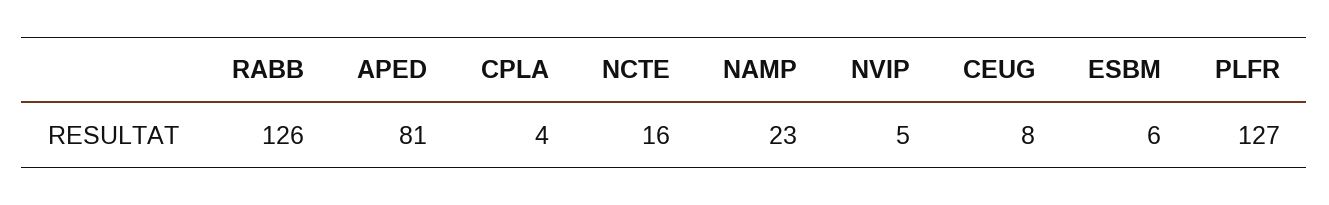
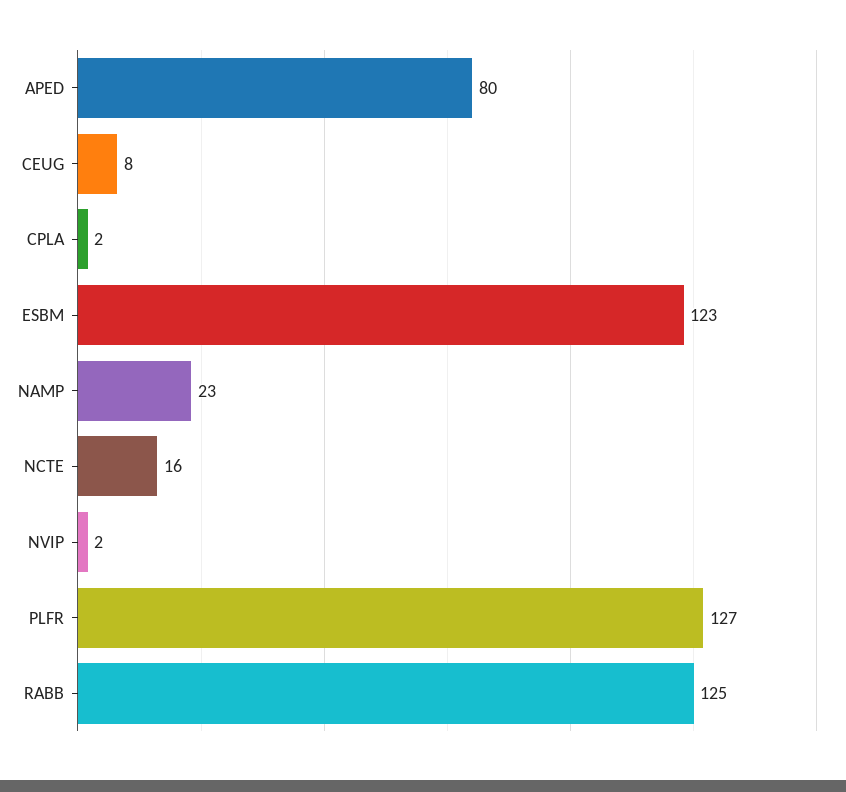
  {
-   "RABB": 126,
+   "RABB": 125,
-   "APED": 81,
+   "APED": 80,
-   "CPLA": 4,
+   "CPLA": 2,
    "NCTE": 16,
    "NAMP": 23,
-   "NVIP": 5,
+   "NVIP": 2,
    "CEUG": 8,
-   "ESBM": 6,
+   "ESBM": 123,
    "PLFR": 127
  }

